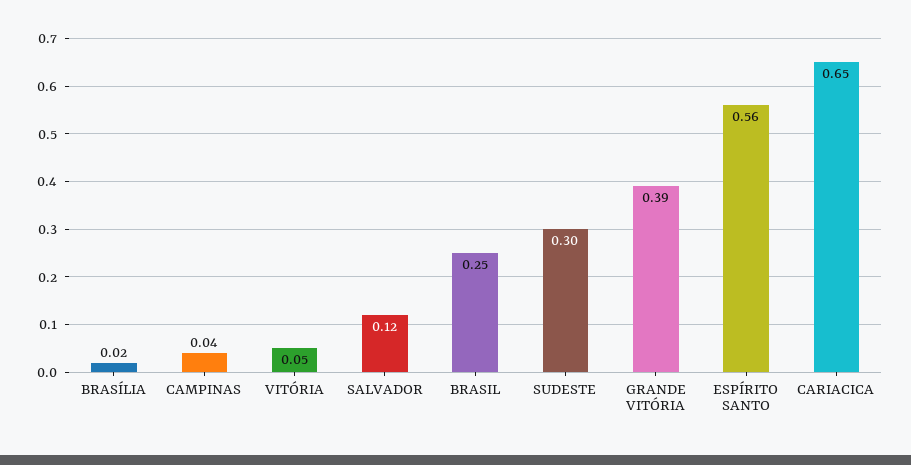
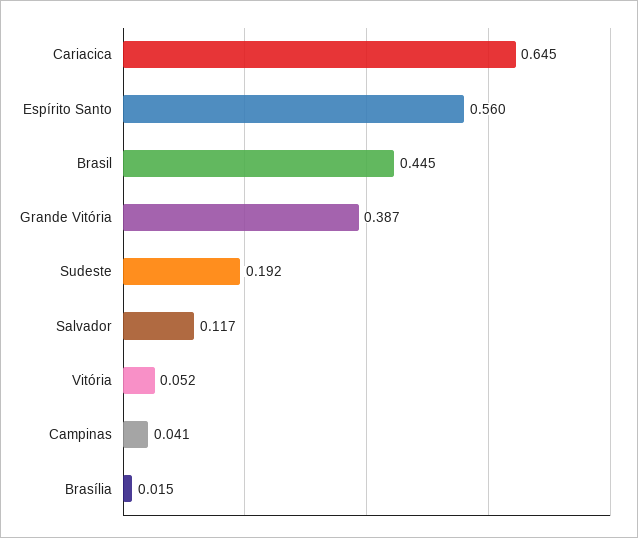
  {
    "BRASÍLIA": 0.015,
    "CAMPINAS": 0.041,
    "VITÓRIA": 0.052,
    "SALVADOR": 0.117,
-   "BRASIL": 0.25,
+   "BRASIL": 0.445,
-   "SUDESTE": 0.3,
+   "SUDESTE": 0.192,
    "GRANDE VITÓRIA": 0.387,
    "ESPÍRITO SANTO": 0.56,
    "CARIACICA": 0.645
  }

